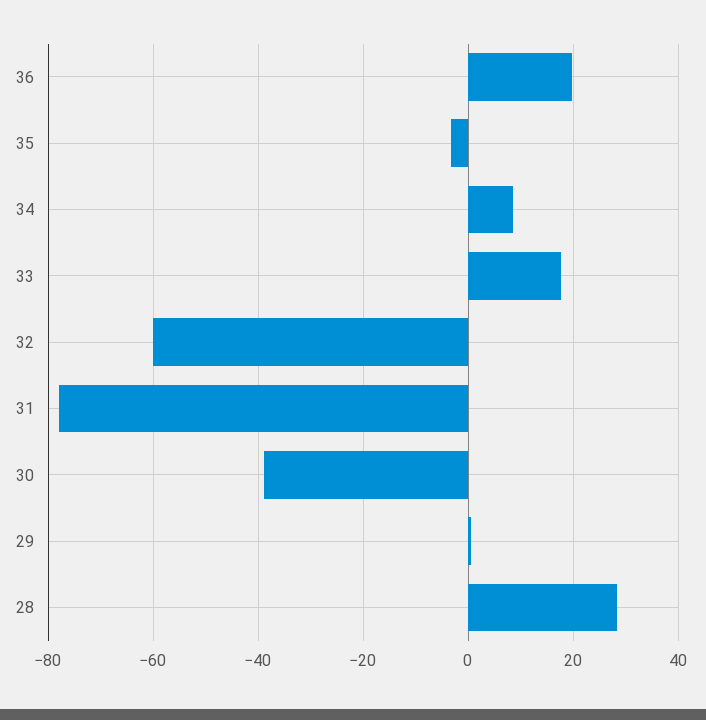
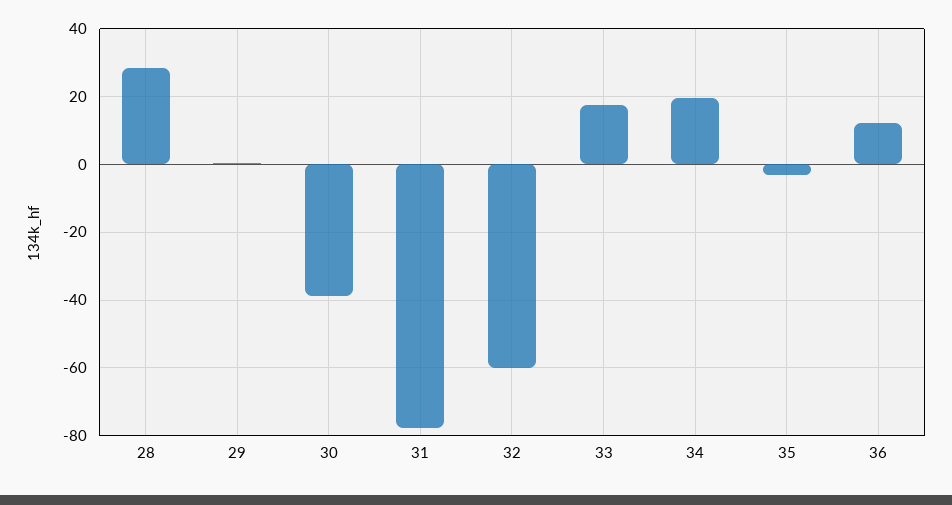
  {
-   "36": 20,
+   "36": 12,
    "35": -4,
-   "34": 8,
+   "34": 20,
    "33": 18,
    "32": -60,
    "31": -78,
    "30": -38,
    "29": 0,
    "28": 28
  }

